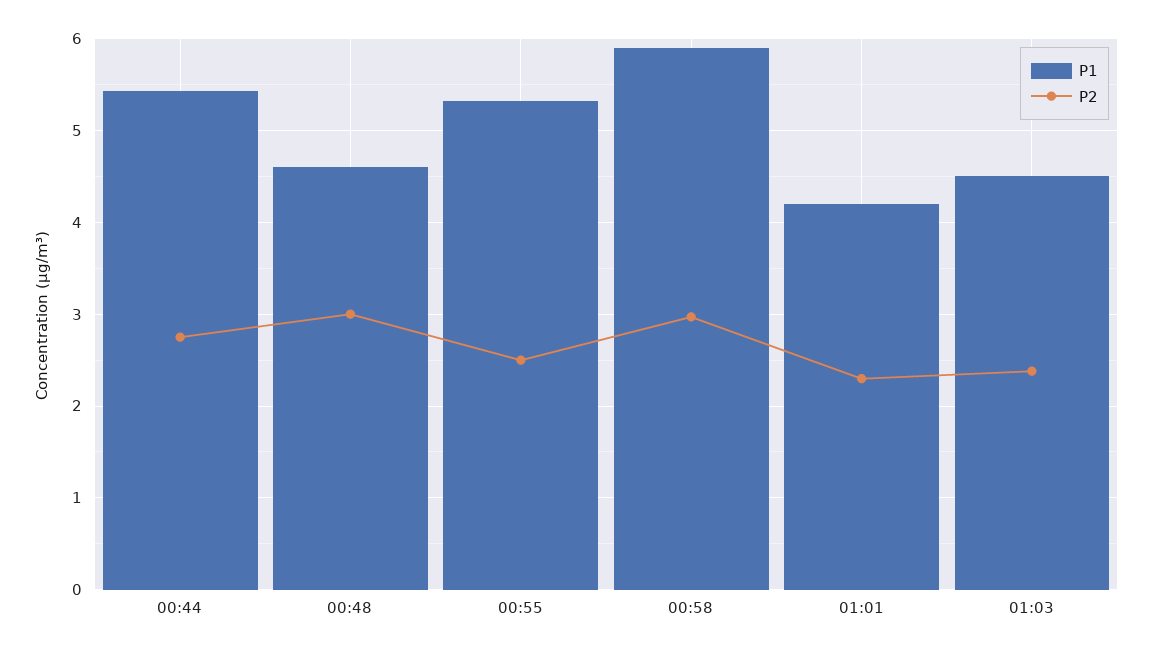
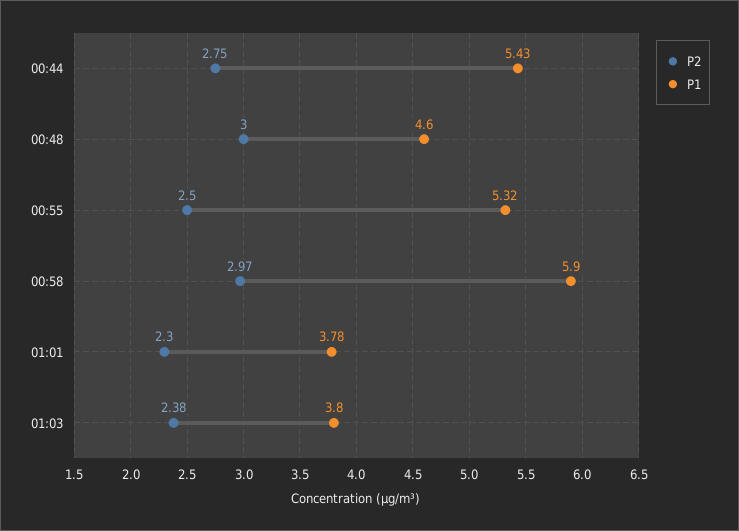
  {
    "P1": {
      "00:44": 5.43,
      "00:48": 4.6,
      "00:55": 5.32,
      "00:58": 5.9,
-     "01:01": 4.2,
+     "01:01": 3.78,
-     "01:03": 4.5
+     "01:03": 3.8
    },
    "P2": {
      "00:44": 2.75,
      "00:48": 3,
      "00:55": 2.5,
      "00:58": 2.97,
      "01:01": 2.3,
      "01:03": 2.38
    }
  }

